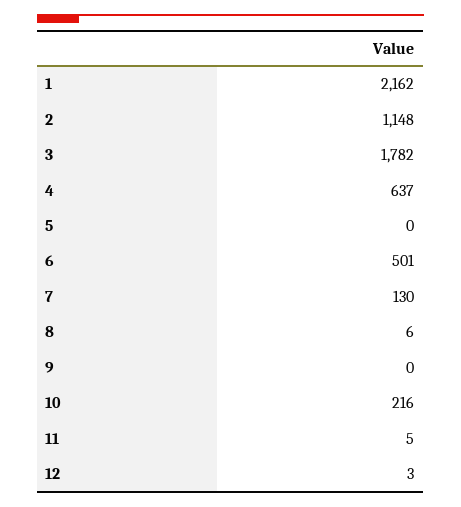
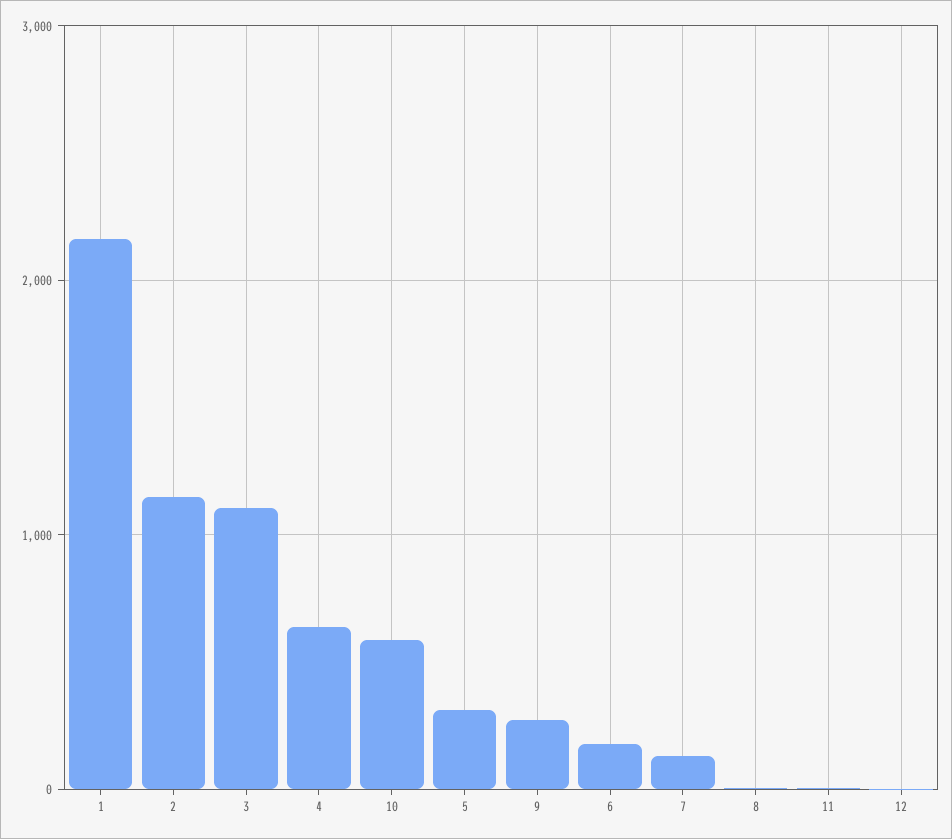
  {
    "1": 2162,
    "2": 1148,
-   "3": 1782,
+   "3": 1100,
    "4": 637,
-   "5": 0,
+   "5": 300,
-   "6": 501,
+   "6": 200,
    "7": 130,
    "8": 6,
-   "9": 0,
+   "9": 300,
-   "10": 216,
+   "10": 600,
    "11": 5,
    "12": 3
  }

